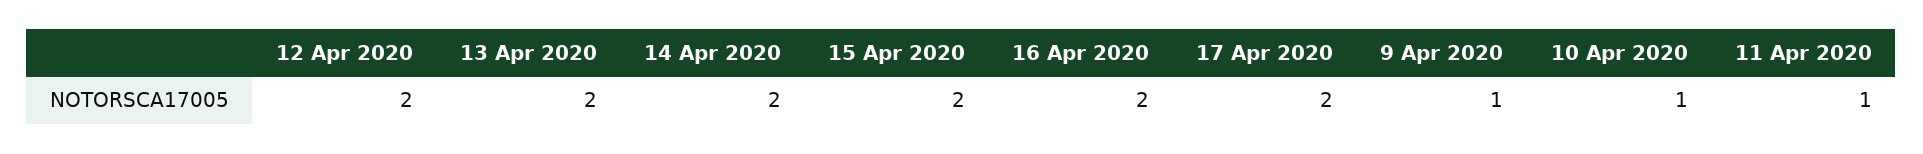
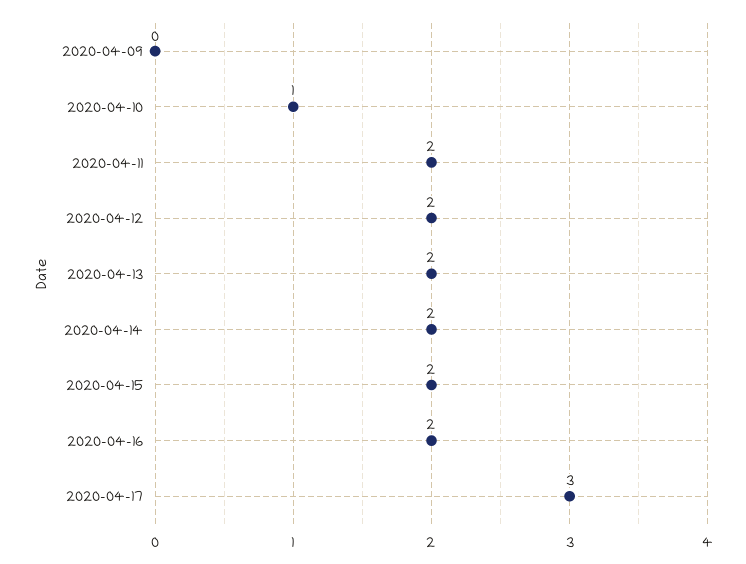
  {
    "12 Apr 2020": 2,
    "13 Apr 2020": 2,
    "14 Apr 2020": 2,
    "15 Apr 2020": 2,
    "16 Apr 2020": 2,
-   "17 Apr 2020": 2,
+   "17 Apr 2020": 3,
-   "9 Apr 2020": 1,
+   "9 Apr 2020": 0,
    "10 Apr 2020": 1,
-   "11 Apr 2020": 1
+   "11 Apr 2020": 2
  }

